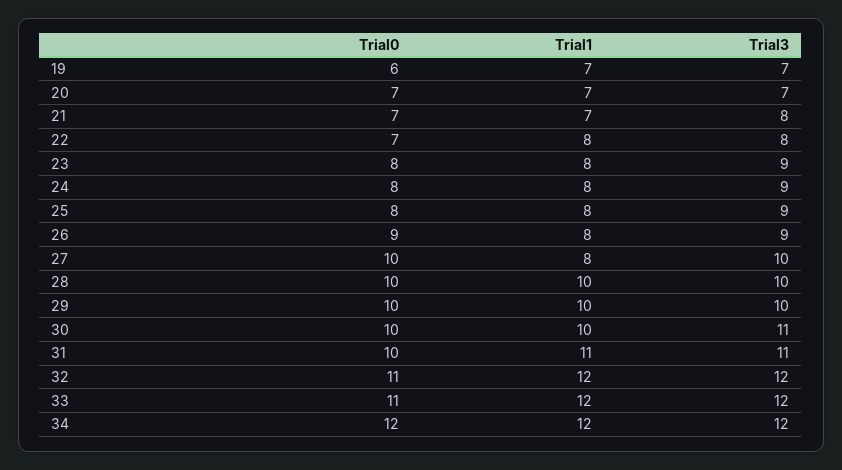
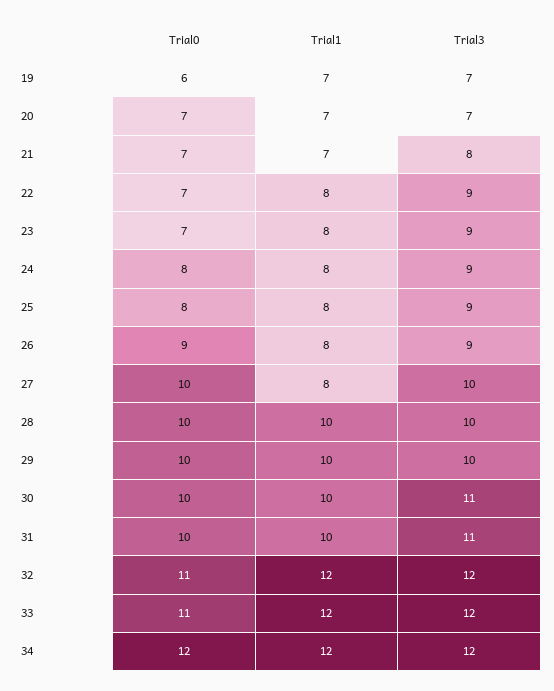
  {
    "Trial0": {
      "19": 6,
      "20": 7,
      "21": 7,
      "22": 7,
-     "23": 8,
+     "23": 7,
      "24": 8,
      "25": 8,
      "26": 9,
      "27": 10,
      "28": 10,
      "29": 10,
      "30": 10,
      "31": 10,
      "32": 11,
      "33": 11,
      "34": 12
    },
    "Trial1": {
      "19": 7,
      "20": 7,
      "21": 7,
      "22": 8,
      "23": 8,
      "24": 8,
      "25": 8,
      "26": 8,
      "27": 8,
      "28": 10,
      "29": 10,
      "30": 10,
-     "31": 11,
+     "31": 10,
      "32": 12,
      "33": 12,
      "34": 12
    },
    "Trial3": {
      "19": 7,
      "20": 7,
      "21": 8,
-     "22": 8,
+     "22": 9,
      "23": 9,
      "24": 9,
      "25": 9,
      "26": 9,
      "27": 10,
      "28": 10,
      "29": 10,
      "30": 11,
      "31": 11,
      "32": 12,
      "33": 12,
      "34": 12
    }
  }

